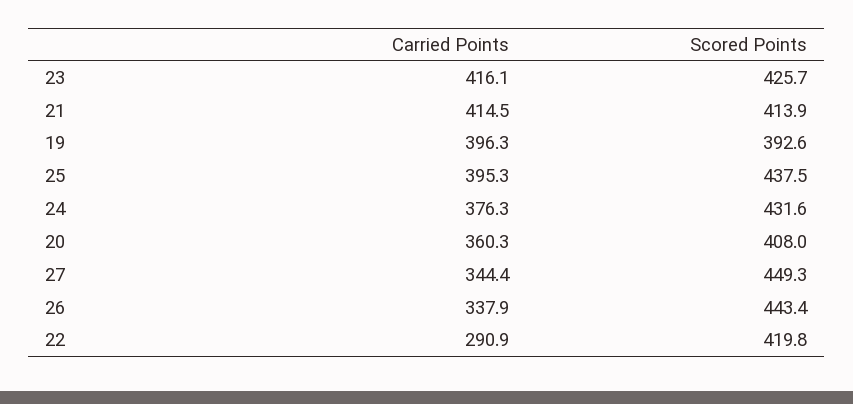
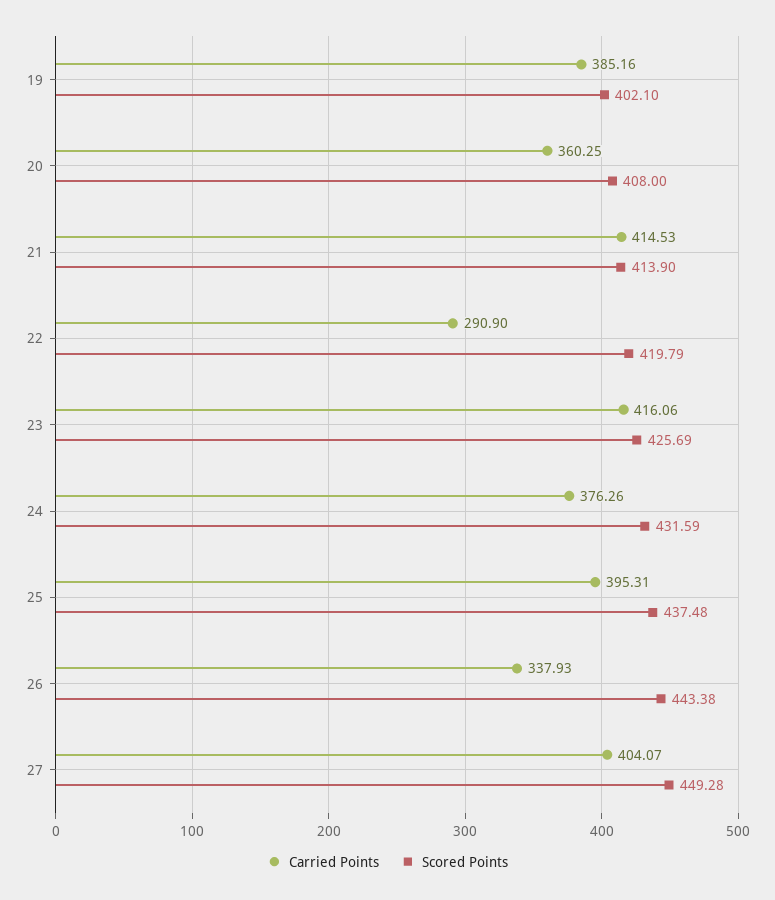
  {
    "Carried Points": {
      "23": 416.06,
      "21": 414.53,
-     "19": 396.3,
+     "19": 385.16,
      "25": 395.31,
      "24": 376.26,
      "20": 360.25,
-     "27": 344.4,
+     "27": 404.07,
      "26": 337.93,
      "22": 290.9
    },
    "Scored Points": {
      "23": 425.69,
      "21": 413.9,
-     "19": 392.6,
+     "19": 402.1,
      "25": 437.48,
      "24": 431.59,
      "20": 408,
      "27": 449.28,
      "26": 443.38,
      "22": 419.79
    }
  }

